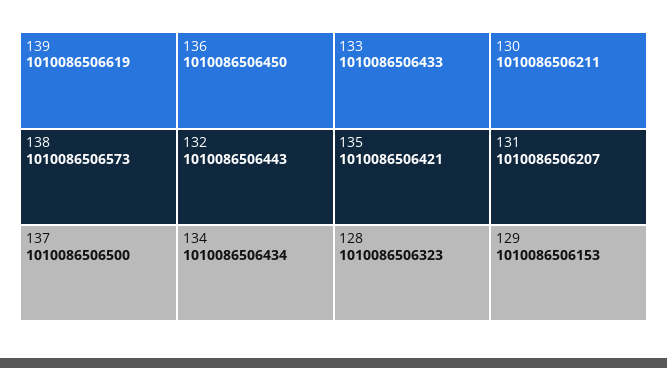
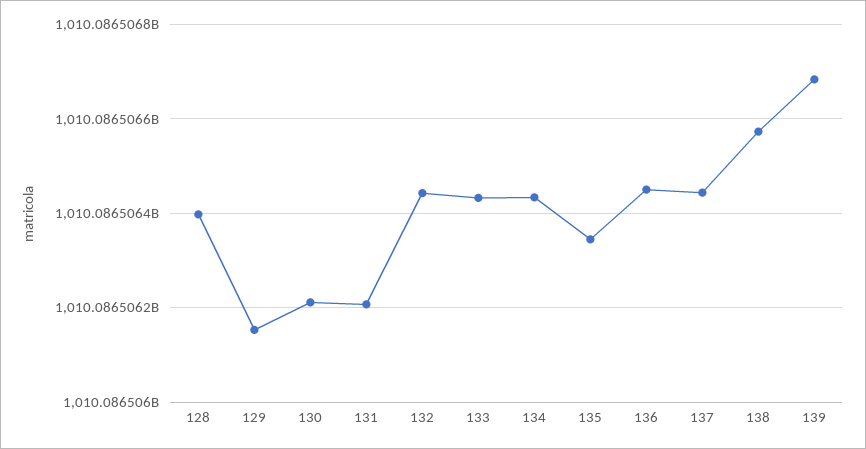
  {
-   "139": 1010086506619,
+   "139": 1010086506680,
    "138": 1010086506573,
-   "137": 1010086506500,
+   "137": 1010086506440,
    "136": 1010086506450,
    "132": 1010086506443,
    "134": 1010086506434,
    "133": 1010086506433,
-   "135": 1010086506421,
+   "135": 1010086506340,
-   "128": 1010086506323,
+   "128": 1010086506400,
    "130": 1010086506211,
    "131": 1010086506207,
    "129": 1010086506153
  }

